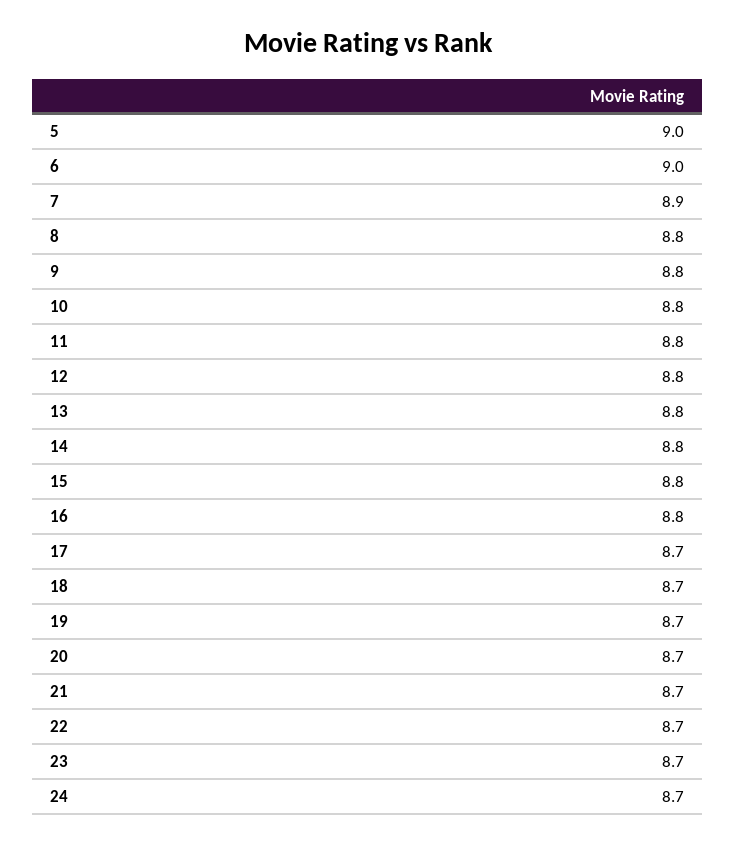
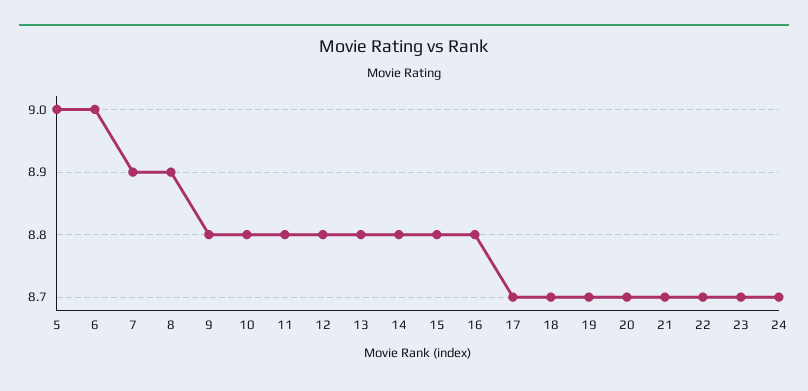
  {
    "5": 9,
    "6": 9,
    "7": 8.9,
-   "8": 8.8,
+   "8": 8.9,
    "9": 8.8,
    "10": 8.8,
    "11": 8.8,
    "12": 8.8,
    "13": 8.8,
    "14": 8.8,
    "15": 8.8,
    "16": 8.8,
    "17": 8.7,
    "18": 8.7,
    "19": 8.7,
    "20": 8.7,
    "21": 8.7,
    "22": 8.7,
    "23": 8.7,
    "24": 8.7
  }

